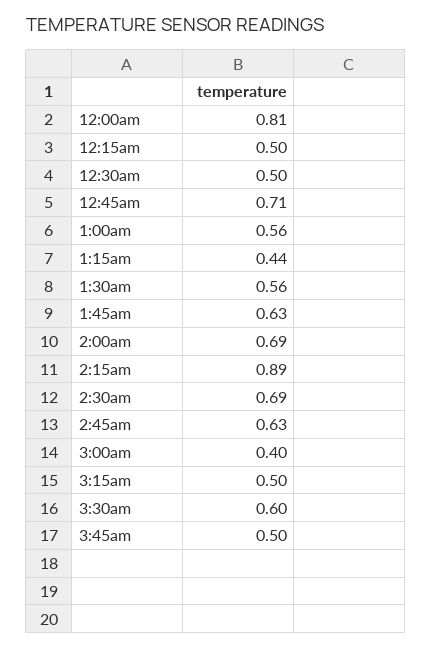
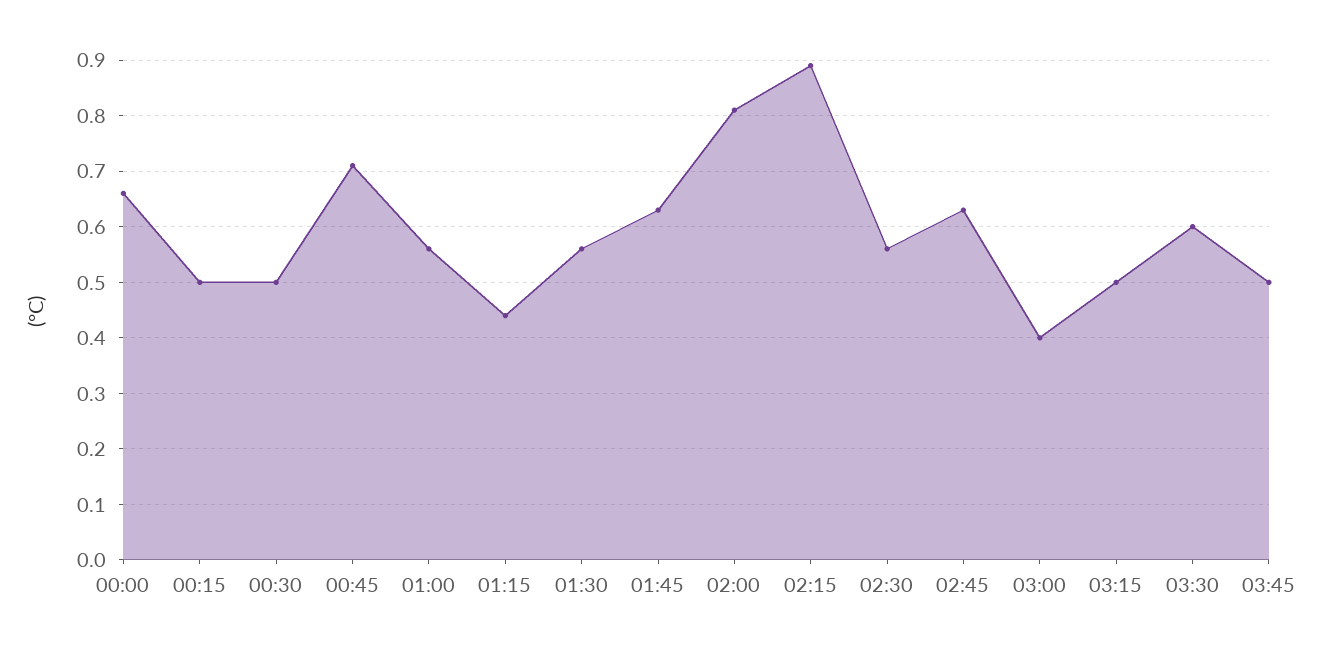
  {
-   "12:00am": 0.81,
+   "12:00am": 0.65,
    "12:15am": 0.5,
    "12:30am": 0.5,
    "12:45am": 0.71,
    "1:00am": 0.56,
    "1:15am": 0.44,
    "1:30am": 0.56,
    "1:45am": 0.63,
-   "2:00am": 0.69,
+   "2:00am": 0.8,
    "2:15am": 0.89,
-   "2:30am": 0.69,
+   "2:30am": 0.55,
    "2:45am": 0.63,
    "3:00am": 0.4,
    "3:15am": 0.5,
    "3:30am": 0.6,
    "3:45am": 0.5
  }

